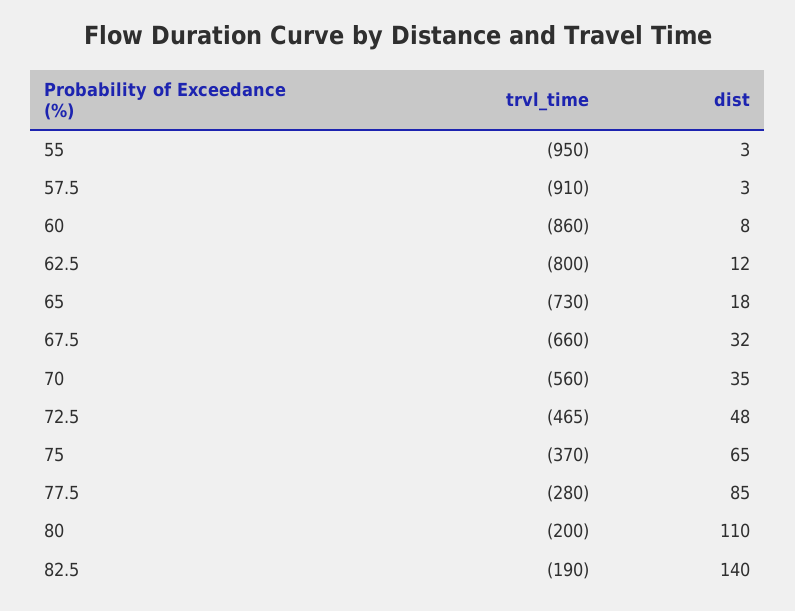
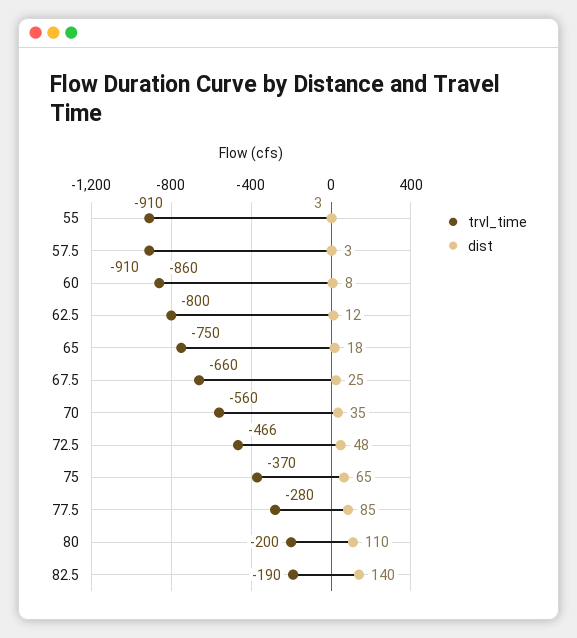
  {
    "trvl_time": {
-     "55": -950,
+     "55": -910,
      "57.5": -910,
      "60": -860,
      "62.5": -800,
-     "65": -730,
+     "65": -750,
      "67.5": -660,
      "70": -560,
-     "72.5": -465,
+     "72.5": -466,
      "75": -370,
      "77.5": -280,
      "80": -200,
      "82.5": -190
    },
    "dist": {
      "55": 3,
      "57.5": 3,
      "60": 8,
      "62.5": 12,
      "65": 18,
-     "67.5": 32,
+     "67.5": 25,
      "70": 35,
      "72.5": 48,
      "75": 65,
      "77.5": 85,
      "80": 110,
      "82.5": 140
    }
  }

